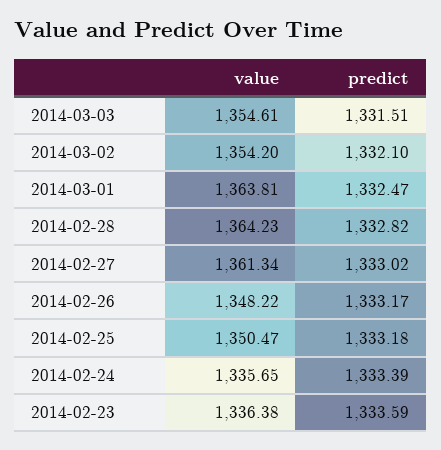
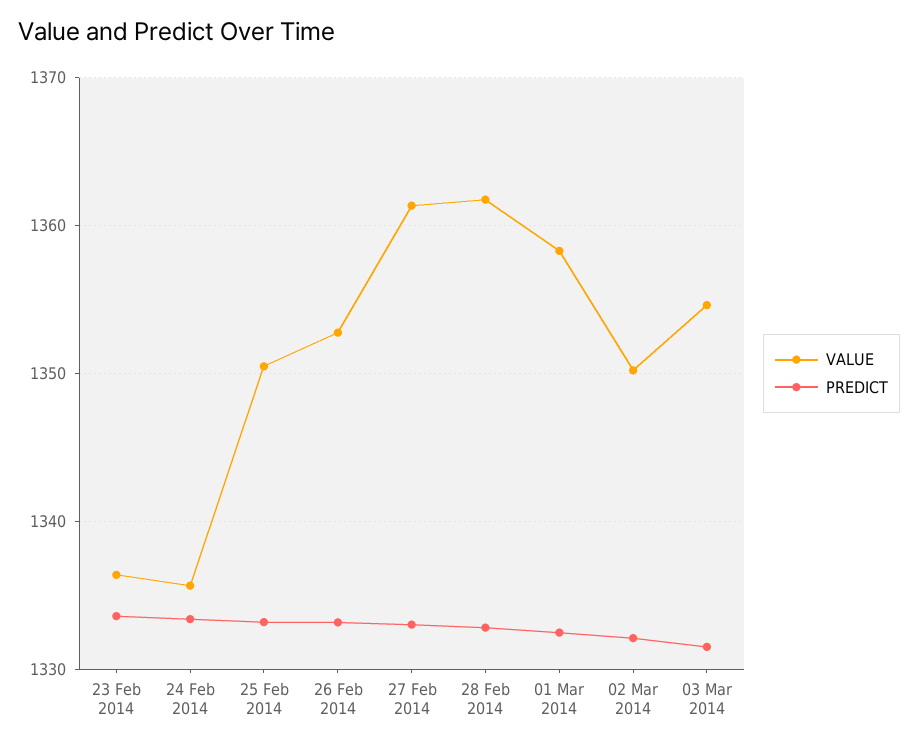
  {
    "value": {
      "2014-03-03": 1354.61,
-     "2014-03-02": 1354.2,
+     "2014-03-02": 1350,
-     "2014-03-01": 1363.81,
+     "2014-03-01": 1358,
-     "2014-02-28": 1364.23,
+     "2014-02-28": 1362,
      "2014-02-27": 1361.34,
-     "2014-02-26": 1348.22,
+     "2014-02-26": 1353,
      "2014-02-25": 1350.47,
      "2014-02-24": 1335.65,
      "2014-02-23": 1336.38
    },
    "predict": {
      "2014-03-03": 1331.51,
      "2014-03-02": 1332.1,
      "2014-03-01": 1332.47,
      "2014-02-28": 1332.82,
      "2014-02-27": 1333.02,
      "2014-02-26": 1333.17,
      "2014-02-25": 1333.18,
      "2014-02-24": 1333.39,
      "2014-02-23": 1333.59
    }
  }

